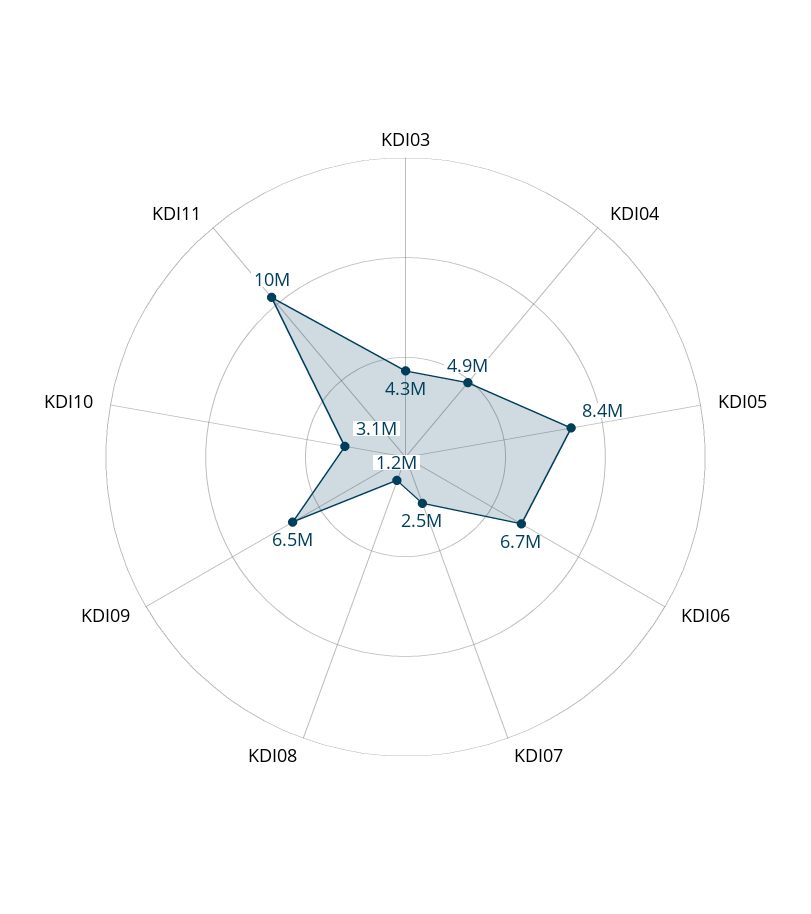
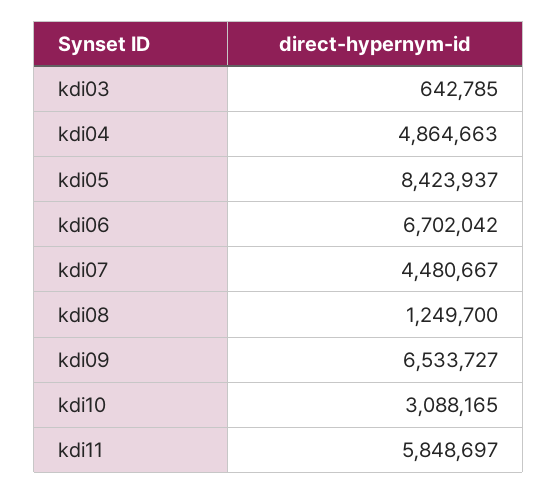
  {
-   "KDI03": 4300000,
+   "KDI03": 642785,
    "KDI04": 4864663,
    "KDI05": 8423937,
    "KDI06": 6702042,
-   "KDI07": 2500000,
+   "KDI07": 4480667,
    "KDI08": 1249700,
    "KDI09": 6533727,
    "KDI10": 3088165,
-   "KDI11": 10000000
+   "KDI11": 5848697
  }

